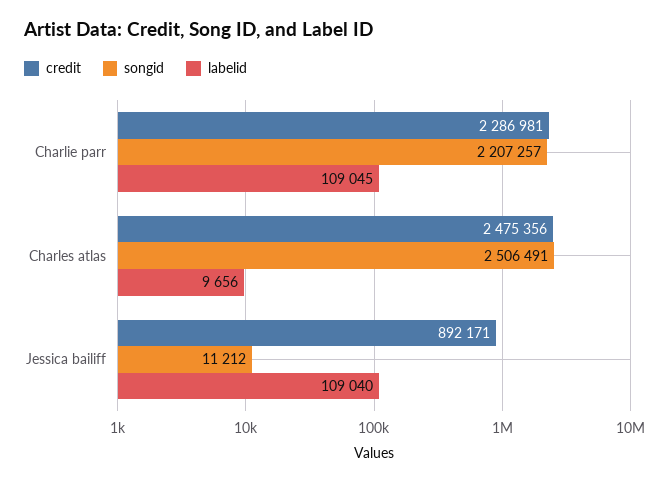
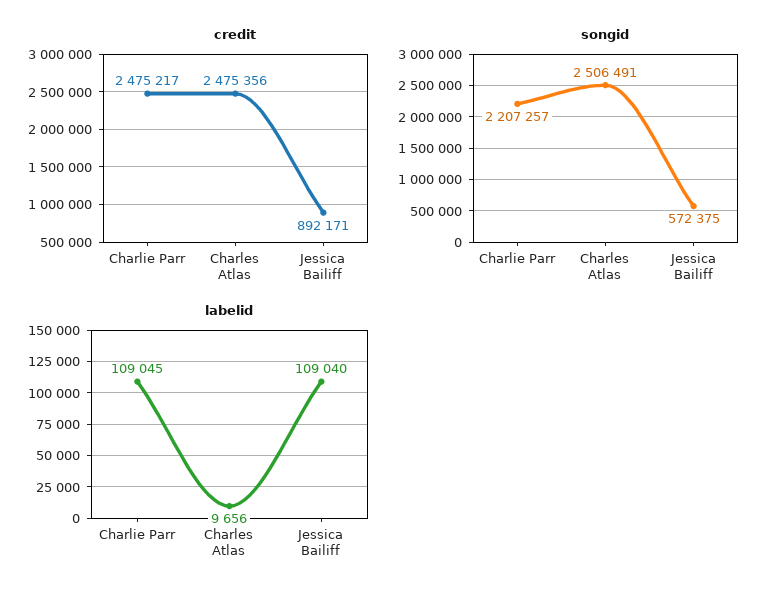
  {
    "credit": {
-     "Charlie parr": 2286981,
+     "Charlie parr": 2475217,
      "Charles atlas": 2475356,
      "Jessica bailiff": 892171
    },
    "songid": {
      "Charlie parr": 2207257,
      "Charles atlas": 2506491,
-     "Jessica bailiff": 11212
+     "Jessica bailiff": 572375
    },
    "labelid": {
      "Charlie parr": 109045,
      "Charles atlas": 9656,
      "Jessica bailiff": 109040
    }
  }

